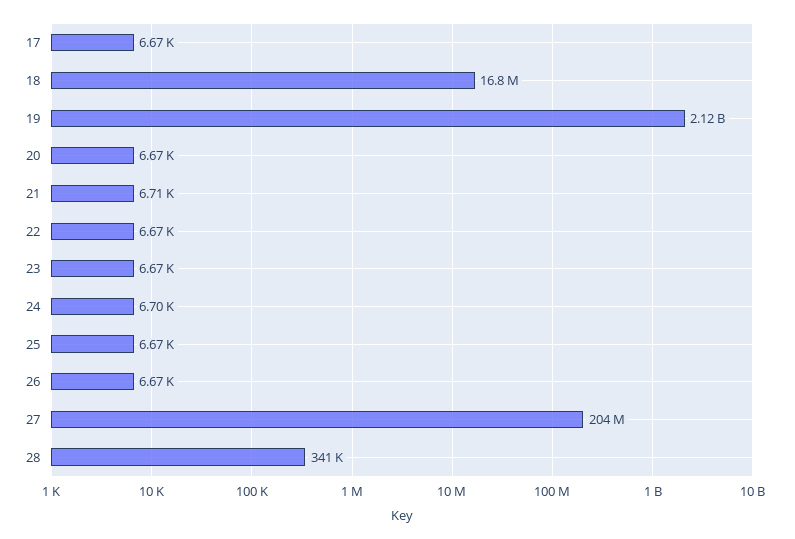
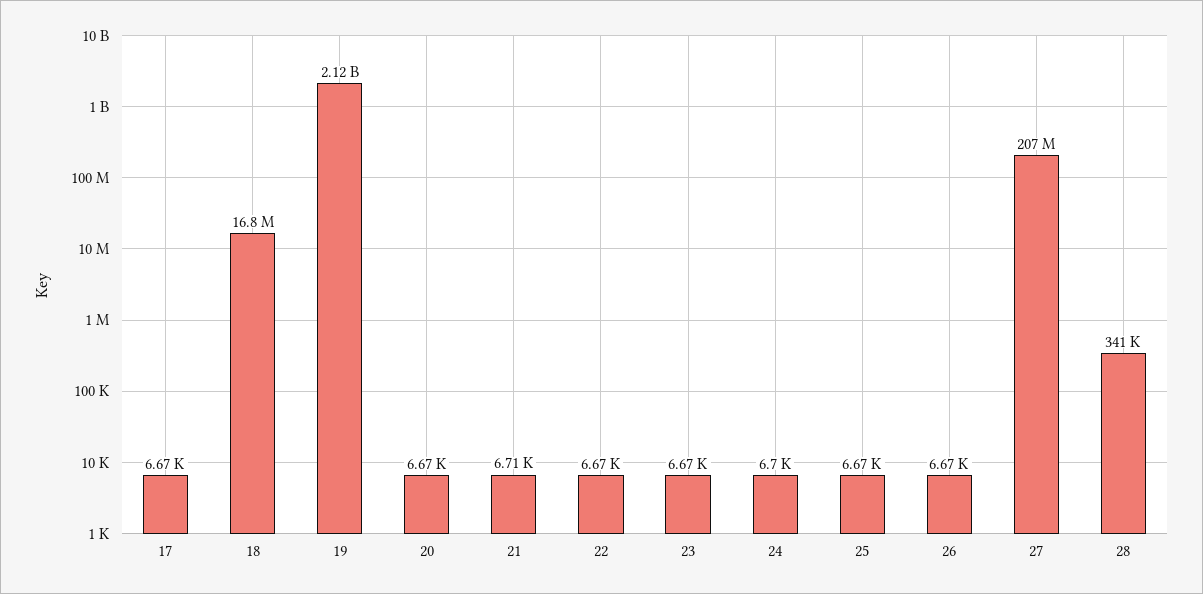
  {
    "17": 6670,
    "18": 16800000,
    "19": 2120000000,
    "20": 6670,
    "21": 6710,
    "22": 6670,
    "23": 6670,
    "24": 6700,
    "25": 6670,
    "26": 6670,
-   "27": 204000000,
+   "27": 207000000,
    "28": 341000
  }

